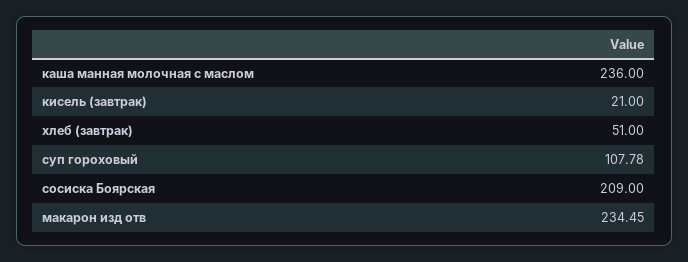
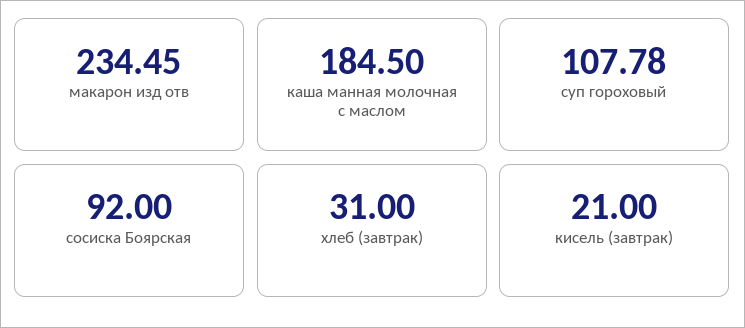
  {
-   "каша манная молочная с маслом": 236,
+   "каша манная молочная с маслом": 184.5,
    "кисель (завтрак)": 21,
-   "хлеб (завтрак)": 51,
+   "хлеб (завтрак)": 31,
    "суп гороховый": 107.78,
-   "сосиска Боярская": 209,
+   "сосиска Боярская": 92,
    "макарон изд отв": 234.45
  }

